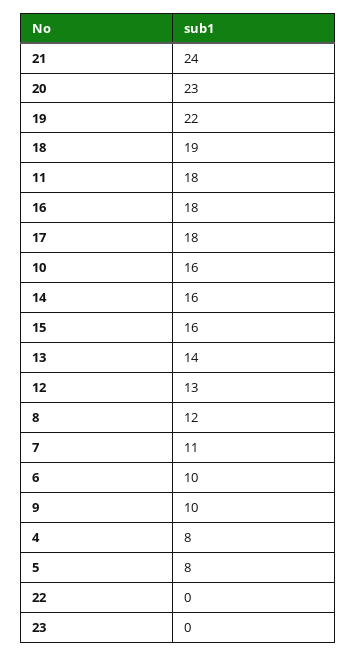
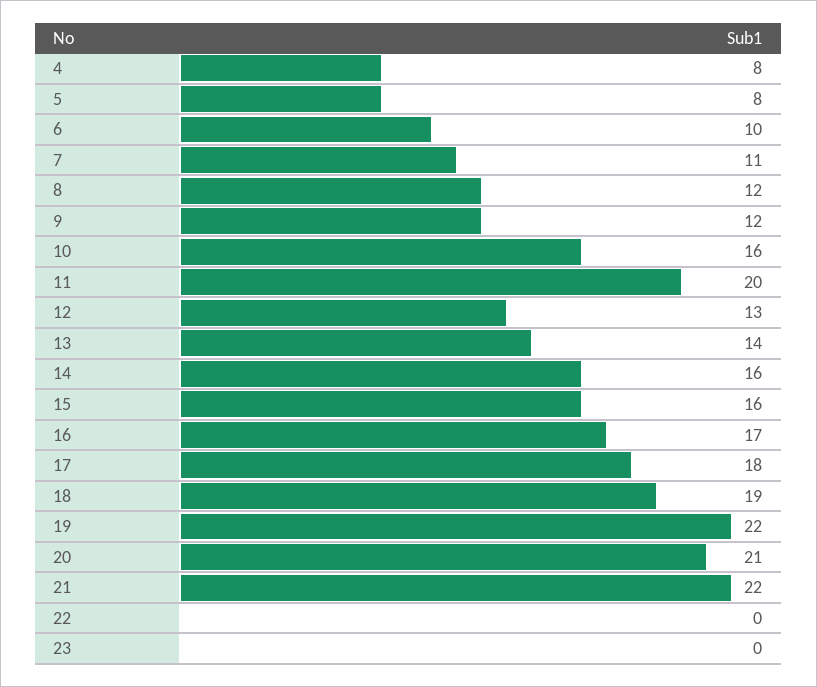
  {
-   "21": 24,
+   "21": 22,
-   "20": 23,
+   "20": 21,
    "19": 22,
    "18": 19,
-   "11": 18,
+   "11": 20,
-   "16": 18,
+   "16": 17,
    "17": 18,
    "10": 16,
    "14": 16,
    "15": 16,
    "13": 14,
    "12": 13,
    "8": 12,
    "7": 11,
    "6": 10,
-   "9": 10,
+   "9": 12,
    "4": 8,
    "5": 8,
    "22": 0,
    "23": 0
  }

